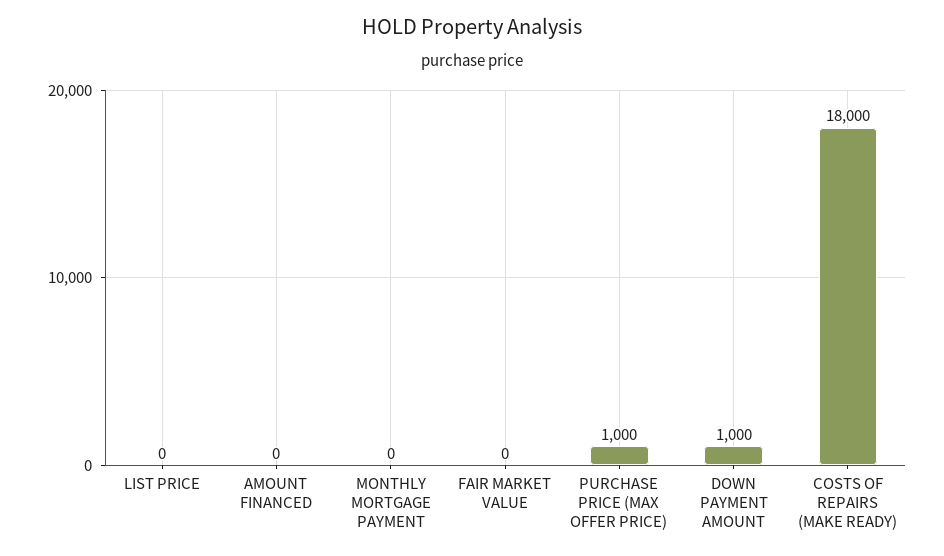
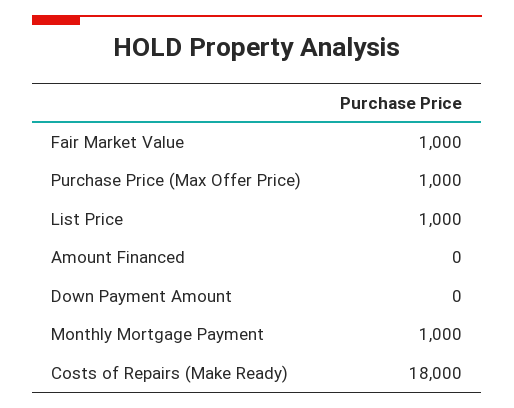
  {
-   "LIST PRICE": 0,
+   "LIST PRICE": 1000,
    "AMOUNT FINANCED": 0,
-   "MONTHLY MORTGAGE PAYMENT": 0,
+   "MONTHLY MORTGAGE PAYMENT": 1000,
-   "FAIR MARKET VALUE": 0,
+   "FAIR MARKET VALUE": 1000,
    "PURCHASE PRICE (MAX OFFER PRICE)": 1000,
-   "DOWN PAYMENT AMOUNT": 1000,
+   "DOWN PAYMENT AMOUNT": 0,
    "COSTS OF REPAIRS (MAKE READY)": 18000
  }

